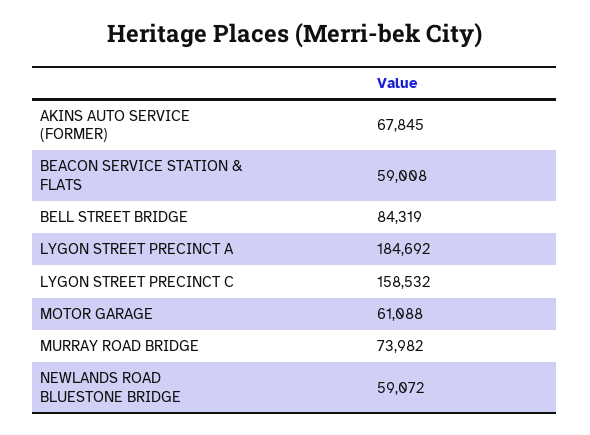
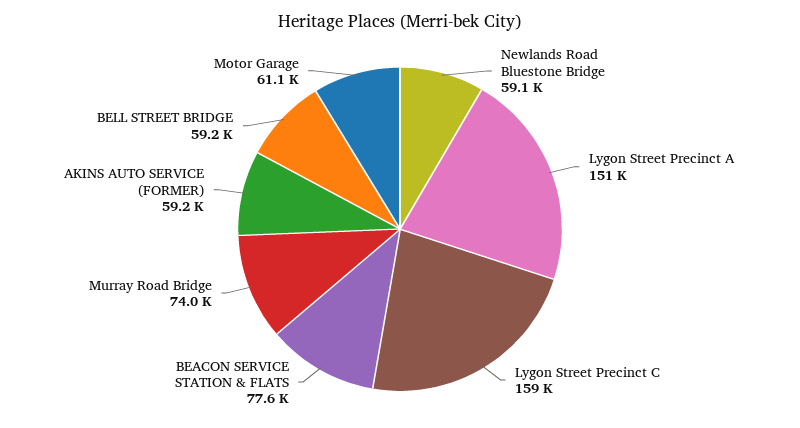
  {
-   "AKINS AUTO SERVICE (FORMER)": 67845,
+   "AKINS AUTO SERVICE (FORMER)": 59200,
-   "BEACON SERVICE STATION & FLATS": 59008,
+   "BEACON SERVICE STATION & FLATS": 77600,
-   "BELL STREET BRIDGE": 84319,
+   "BELL STREET BRIDGE": 59200,
-   "LYGON STREET PRECINCT A": 184692,
+   "LYGON STREET PRECINCT A": 151000,
    "LYGON STREET PRECINCT C": 158532,
    "MOTOR GARAGE": 61088,
    "MURRAY ROAD BRIDGE": 73982,
    "NEWLANDS ROAD BLUESTONE BRIDGE": 59072
  }

